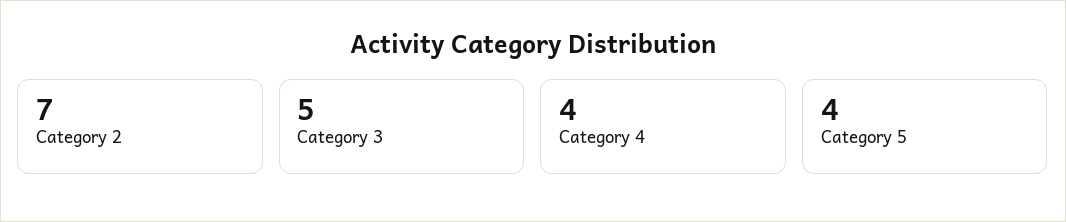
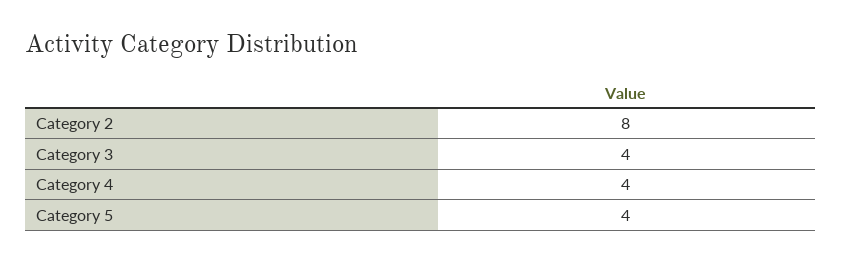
  {
-   "Category 2": 7,
+   "Category 2": 8,
-   "Category 3": 5,
+   "Category 3": 4,
    "Category 4": 4,
    "Category 5": 4
  }

